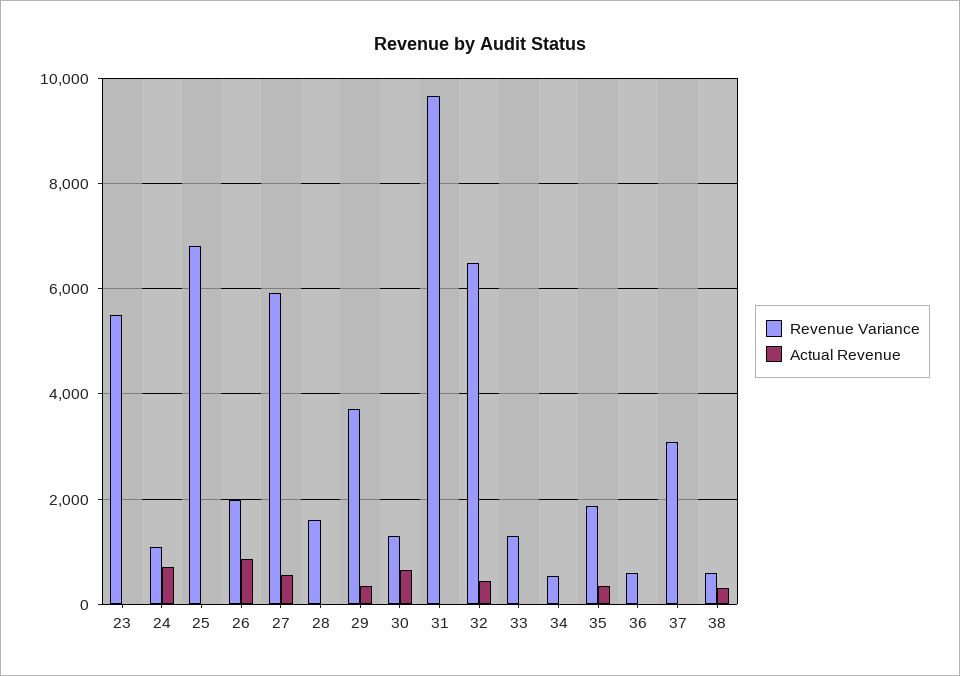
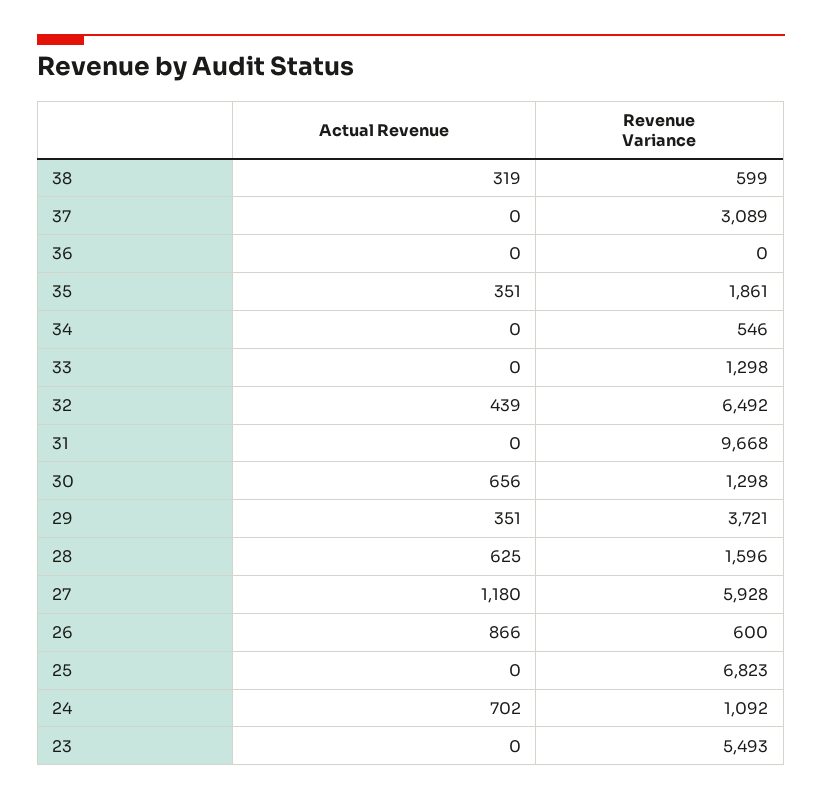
  {
    "Revenue Variance": {
      "23": 5493,
      "24": 1092,
      "25": 6823,
-     "26": 2000,
+     "26": 600,
      "27": 5928,
      "28": 1596,
      "29": 3721,
      "30": 1298,
      "31": 9668,
      "32": 6492,
      "33": 1298,
      "34": 546,
      "35": 1861,
-     "36": 600,
+     "36": 0,
      "37": 3089,
      "38": 599
    },
    "Actual Revenue": {
      "23": 0,
      "24": 702,
      "25": 0,
      "26": 866,
-     "27": 600,
+     "27": 1180,
-     "28": 0,
+     "28": 625,
      "29": 351,
      "30": 656,
      "31": 0,
      "32": 439,
      "33": 0,
      "34": 0,
      "35": 351,
      "36": 0,
      "37": 0,
      "38": 319
    }
  }

